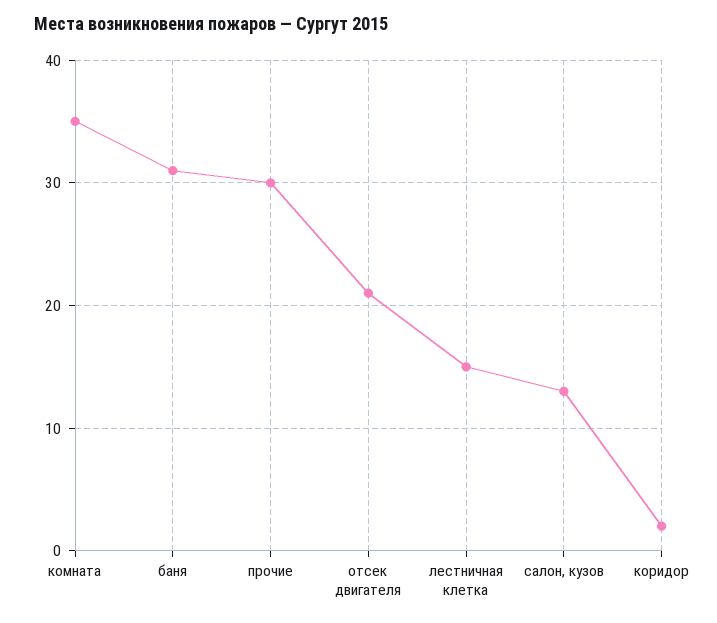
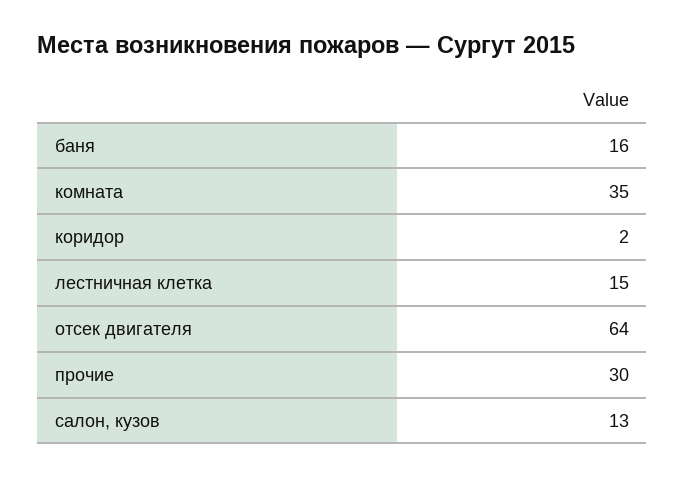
  {
    "комната": 35,
-   "баня": 31,
+   "баня": 16,
    "прочие": 30,
-   "отсек двигателя": 21,
+   "отсек двигателя": 64,
    "лестничная клетка": 15,
    "салон, кузов": 13,
    "коридор": 2
  }

